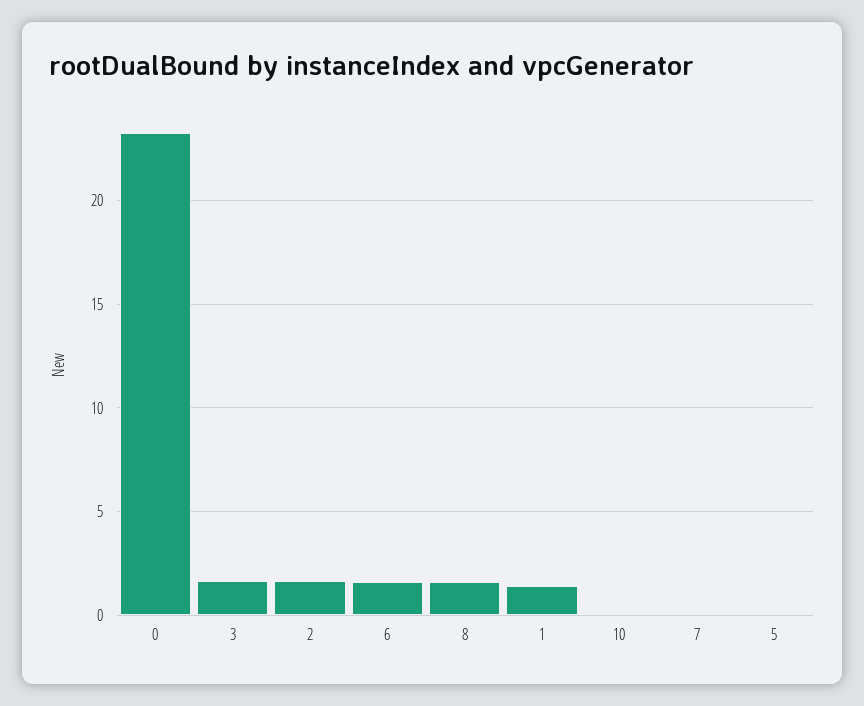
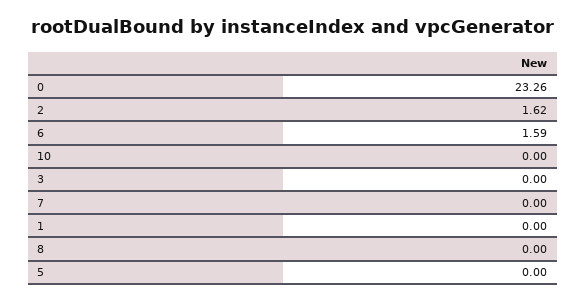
  {
    "0": 23.26,
-   "3": 1.5,
+   "3": 0,
    "2": 1.62,
    "6": 1.59,
-   "8": 1.5,
+   "8": 0,
-   "1": 1.5,
+   "1": 0,
    "10": 0,
    "7": 0,
    "5": 0
  }

